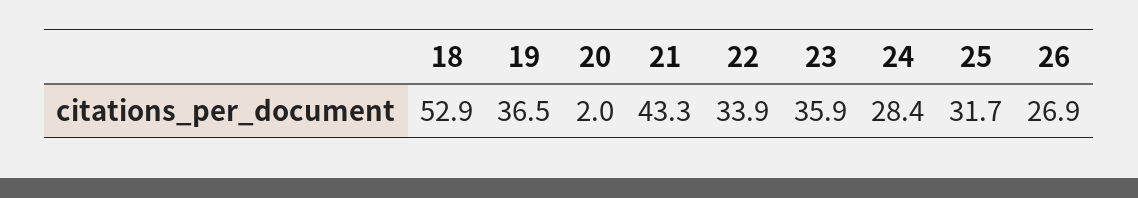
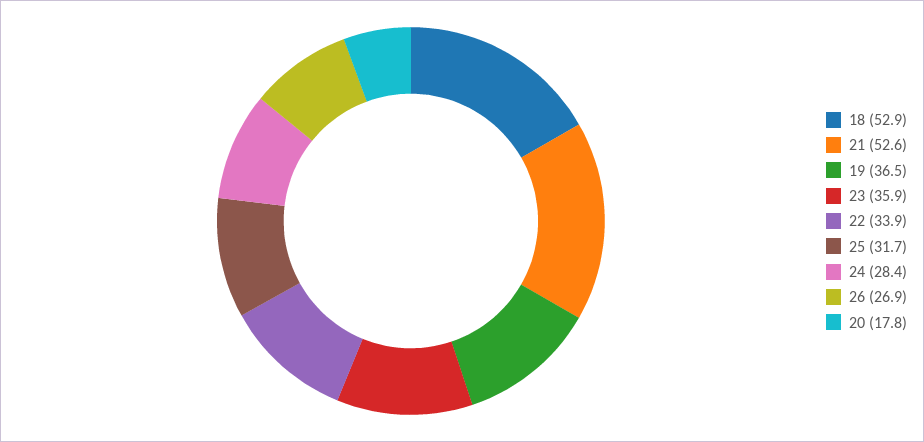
  {
    "18": 52.9,
    "19": 36.5,
-   "20": 2,
+   "20": 17.8,
-   "21": 43.3,
+   "21": 52.6,
    "22": 33.9,
    "23": 35.9,
    "24": 28.4,
    "25": 31.7,
    "26": 26.9
  }

